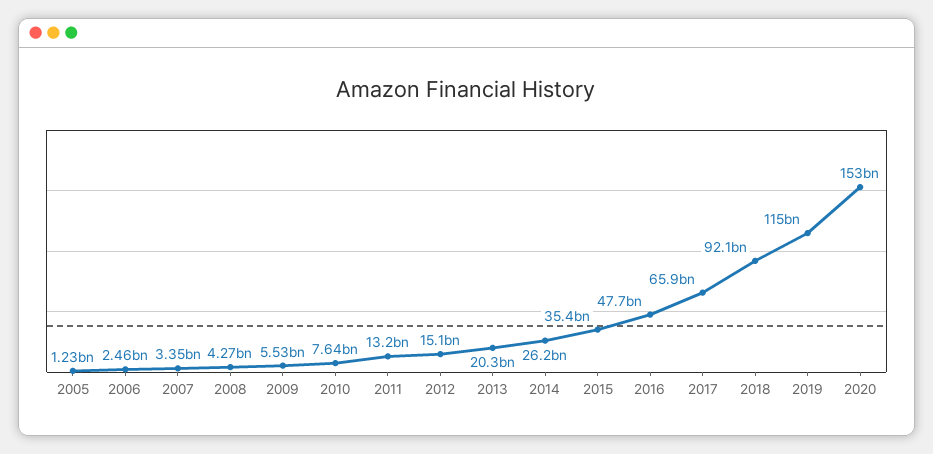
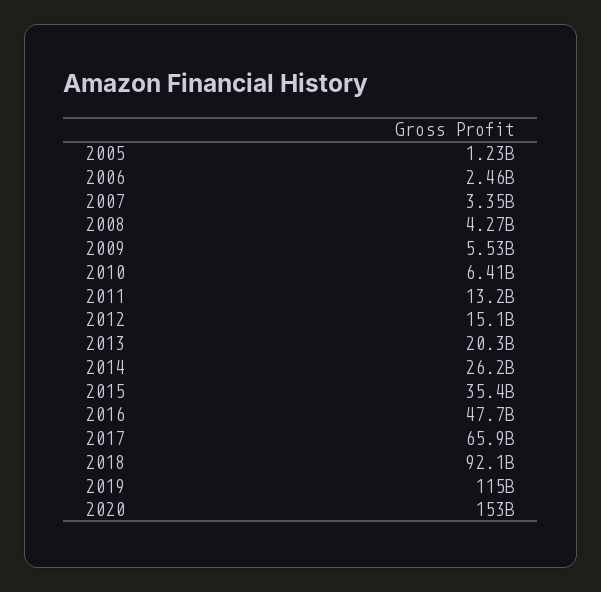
  {
    "2005": 1230000000,
    "2006": 2460000000,
    "2007": 3350000000,
    "2008": 4270000000,
    "2009": 5530000000,
-   "2010": 7640000000,
+   "2010": 6410000000,
    "2011": 13200000000,
    "2012": 15100000000,
    "2013": 20300000000,
    "2014": 26200000000,
    "2015": 35400000000,
    "2016": 47700000000,
    "2017": 65900000000,
    "2018": 92100000000,
    "2019": 115000000000,
    "2020": 153000000000
  }

